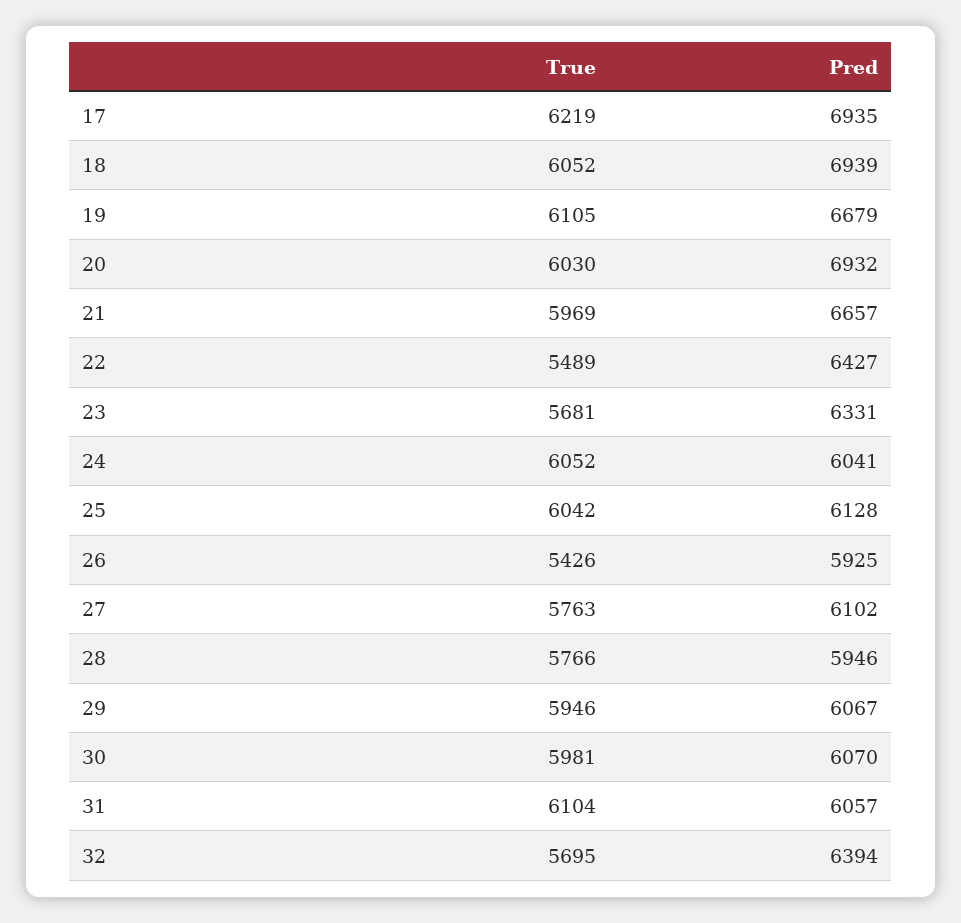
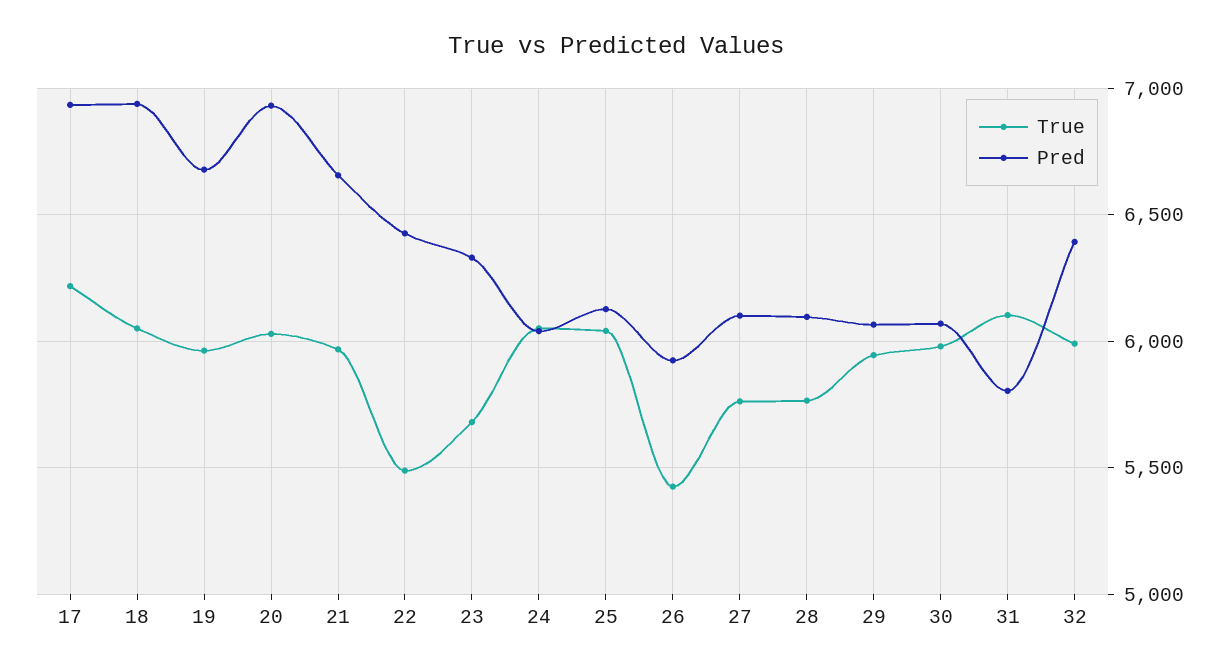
  {
    "True": {
      "17": 6219,
      "18": 6052,
-     "19": 6105,
+     "19": 5950,
      "20": 6030,
      "21": 5969,
      "22": 5489,
      "23": 5681,
      "24": 6052,
      "25": 6042,
      "26": 5426,
      "27": 5763,
      "28": 5766,
      "29": 5946,
      "30": 5981,
      "31": 6104,
-     "32": 5695
+     "32": 6000
    },
    "Pred": {
      "17": 6935,
      "18": 6939,
      "19": 6679,
      "20": 6932,
      "21": 6657,
      "22": 6427,
      "23": 6331,
      "24": 6041,
      "25": 6128,
      "26": 5925,
      "27": 6102,
-     "28": 5946,
+     "28": 6100,
      "29": 6067,
      "30": 6070,
-     "31": 6057,
+     "31": 5800,
      "32": 6394
    }
  }

